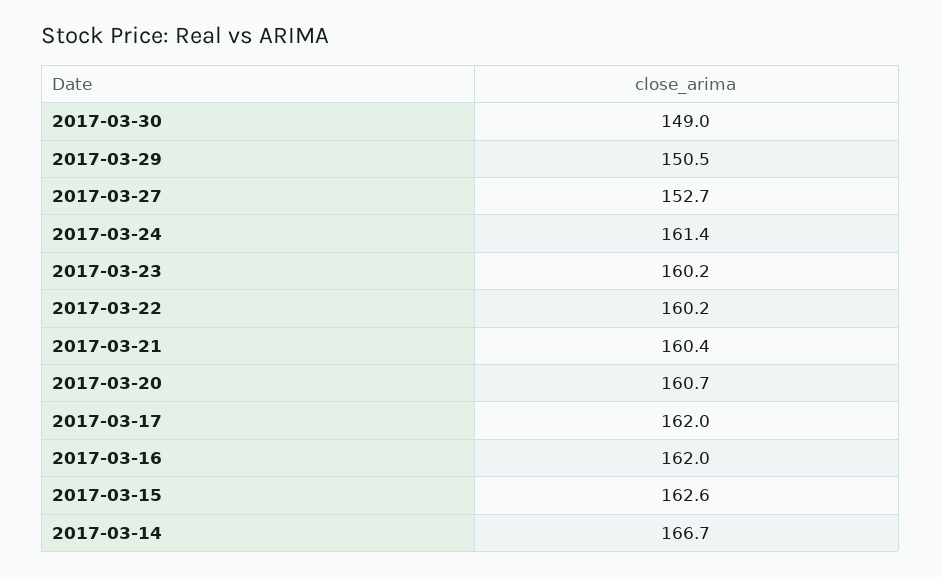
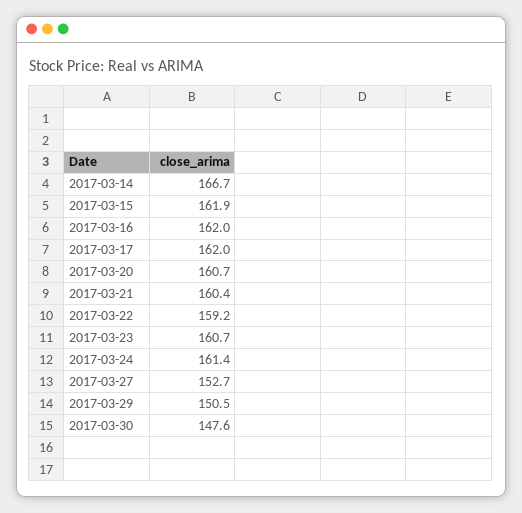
  {
-   "2017-03-30": 149,
+   "2017-03-30": 147.6,
    "2017-03-29": 150.5,
    "2017-03-27": 152.7,
    "2017-03-24": 161.4,
-   "2017-03-23": 160.2,
+   "2017-03-23": 160.7,
-   "2017-03-22": 160.2,
+   "2017-03-22": 159.2,
    "2017-03-21": 160.4,
    "2017-03-20": 160.7,
    "2017-03-17": 162,
    "2017-03-16": 162,
-   "2017-03-15": 162.6,
+   "2017-03-15": 161.9,
    "2017-03-14": 166.7
  }

